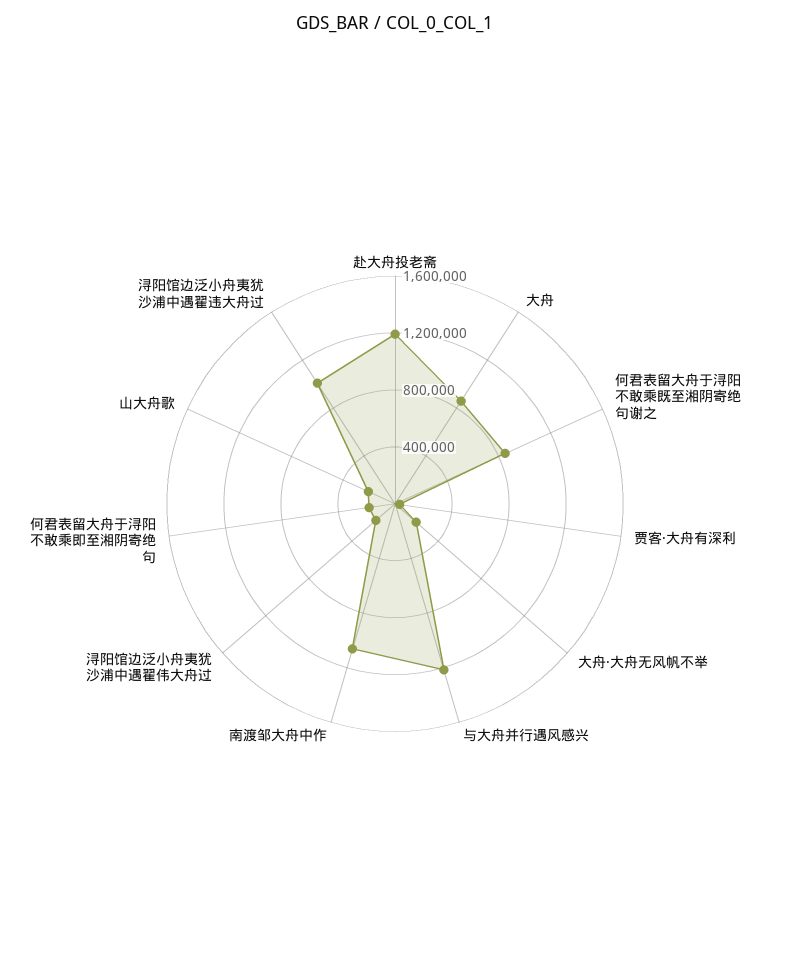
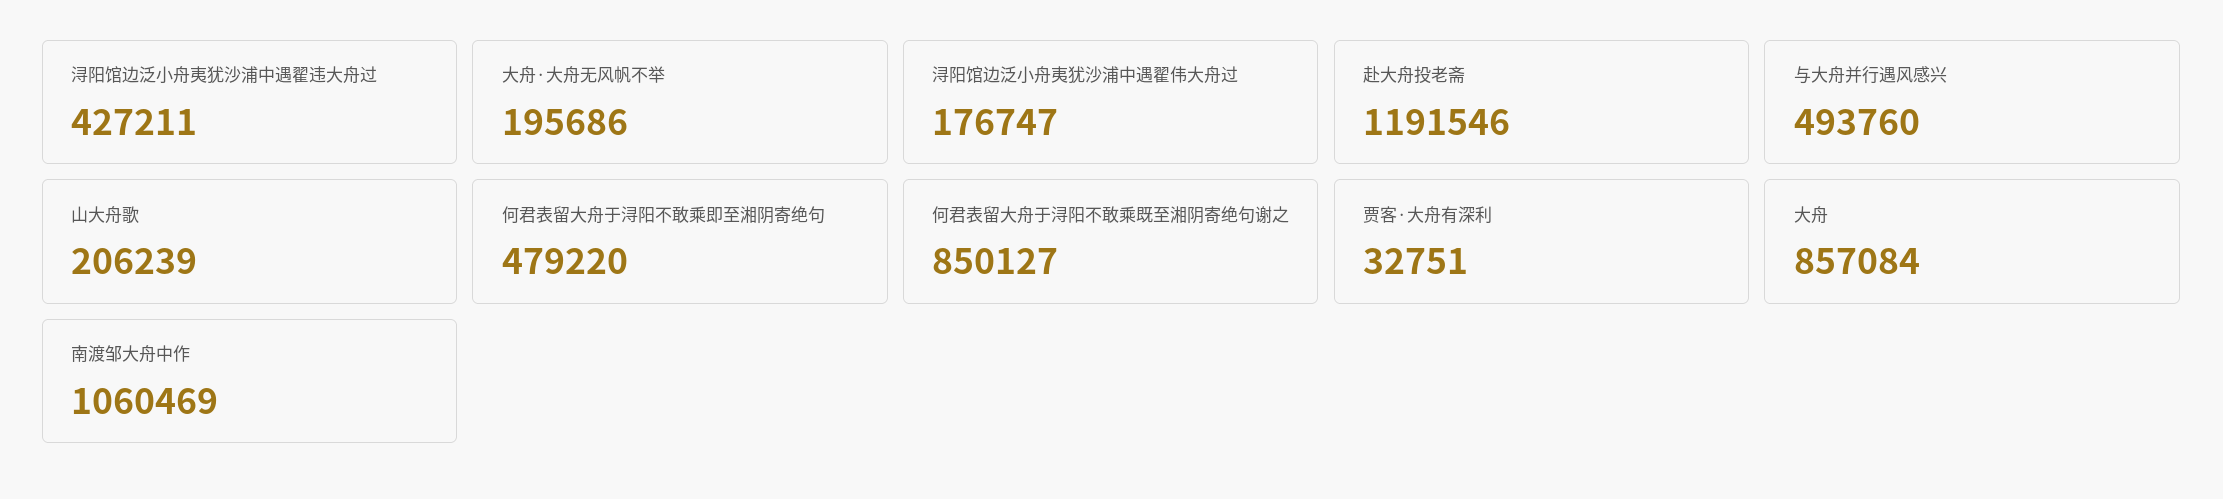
  {
    "赴大舟投老斋": 1191546,
    "大舟": 857084,
    "何君表留大舟于浔阳不敢乘既至湘阴寄绝句谢之": 850127,
    "贾客·大舟有深利": 32751,
    "大舟·大舟无风帆不举": 195686,
-   "与大舟并行遇风感兴": 1200000,
+   "与大舟并行遇风感兴": 493760,
    "南渡邹大舟中作": 1060469,
    "浔阳馆边泛小舟夷犹沙浦中遇翟伟大舟过": 176747,
-   "何君表留大舟于浔阳不敢乘即至湘阴寄绝句": 200000,
+   "何君表留大舟于浔阳不敢乘即至湘阴寄绝句": 479220,
    "山大舟歌": 206239,
-   "浔阳馆边泛小舟夷犹沙浦中遇翟违大舟过": 1000000
+   "浔阳馆边泛小舟夷犹沙浦中遇翟违大舟过": 427211
  }

